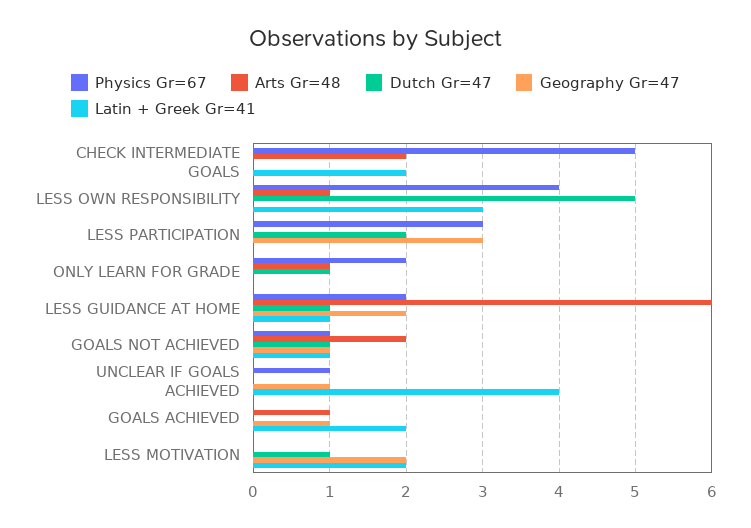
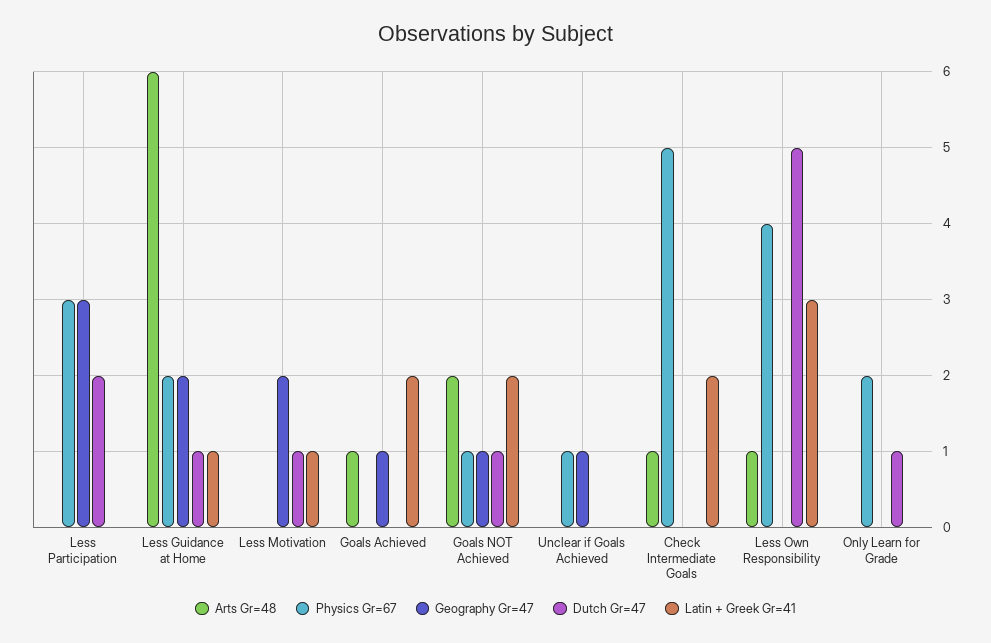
  {
    "Physics Gr=67": {
      "CHECK INTERMEDIATE GOALS": 5,
      "LESS OWN RESPONSIBILITY": 4,
      "LESS PARTICIPATION": 3,
      "ONLY LEARN FOR GRADE": 2,
      "LESS GUIDANCE AT HOME": 2,
      "GOALS NOT ACHIEVED": 1,
      "UNCLEAR IF GOALS ACHIEVED": 1,
      "GOALS ACHIEVED": 0,
      "LESS MOTIVATION": 0
    },
    "Arts Gr=48": {
-     "CHECK INTERMEDIATE GOALS": 2,
+     "CHECK INTERMEDIATE GOALS": 1,
      "LESS OWN RESPONSIBILITY": 1,
      "LESS PARTICIPATION": 0,
-     "ONLY LEARN FOR GRADE": 1,
+     "ONLY LEARN FOR GRADE": 0,
      "LESS GUIDANCE AT HOME": 6,
      "GOALS NOT ACHIEVED": 2,
      "UNCLEAR IF GOALS ACHIEVED": 0,
      "GOALS ACHIEVED": 1,
      "LESS MOTIVATION": 0
    },
    "Dutch Gr=47": {
      "CHECK INTERMEDIATE GOALS": 0,
      "LESS OWN RESPONSIBILITY": 5,
      "LESS PARTICIPATION": 2,
      "ONLY LEARN FOR GRADE": 1,
      "LESS GUIDANCE AT HOME": 1,
      "GOALS NOT ACHIEVED": 1,
      "UNCLEAR IF GOALS ACHIEVED": 0,
      "GOALS ACHIEVED": 0,
      "LESS MOTIVATION": 1
    },
    "Geography Gr=47": {
      "CHECK INTERMEDIATE GOALS": 0,
      "LESS OWN RESPONSIBILITY": 0,
      "LESS PARTICIPATION": 3,
      "ONLY LEARN FOR GRADE": 0,
      "LESS GUIDANCE AT HOME": 2,
      "GOALS NOT ACHIEVED": 1,
      "UNCLEAR IF GOALS ACHIEVED": 1,
      "GOALS ACHIEVED": 1,
      "LESS MOTIVATION": 2
    },
    "Latin + Greek Gr=41": {
      "CHECK INTERMEDIATE GOALS": 2,
      "LESS OWN RESPONSIBILITY": 3,
      "LESS PARTICIPATION": 0,
      "ONLY LEARN FOR GRADE": 0,
      "LESS GUIDANCE AT HOME": 1,
-     "GOALS NOT ACHIEVED": 1,
+     "GOALS NOT ACHIEVED": 2,
-     "UNCLEAR IF GOALS ACHIEVED": 4,
+     "UNCLEAR IF GOALS ACHIEVED": 0,
      "GOALS ACHIEVED": 2,
-     "LESS MOTIVATION": 2
+     "LESS MOTIVATION": 1
    }
  }

